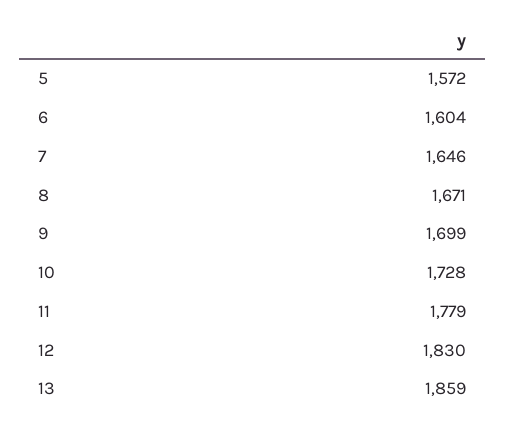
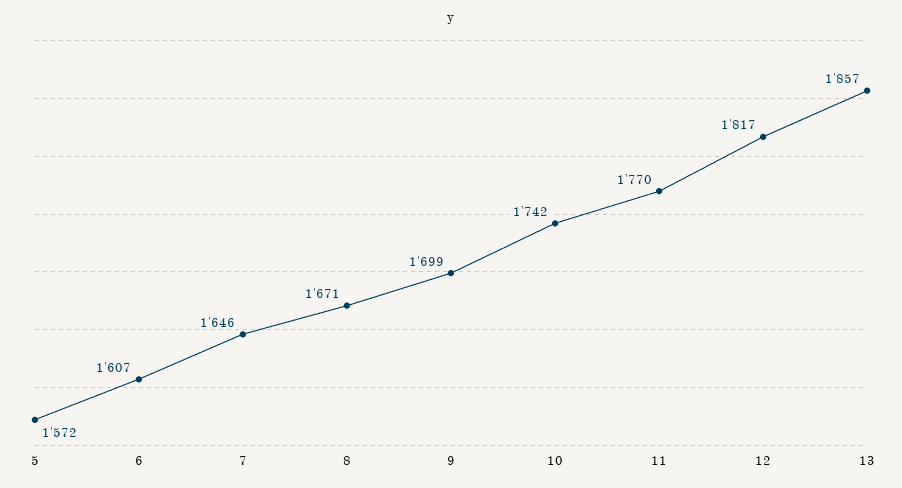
  {
    "5": 1572,
-   "6": 1604,
+   "6": 1607,
    "7": 1646,
    "8": 1671,
    "9": 1699,
-   "10": 1728,
+   "10": 1742,
-   "11": 1779,
+   "11": 1770,
-   "12": 1830,
+   "12": 1817,
-   "13": 1859
+   "13": 1857
  }

